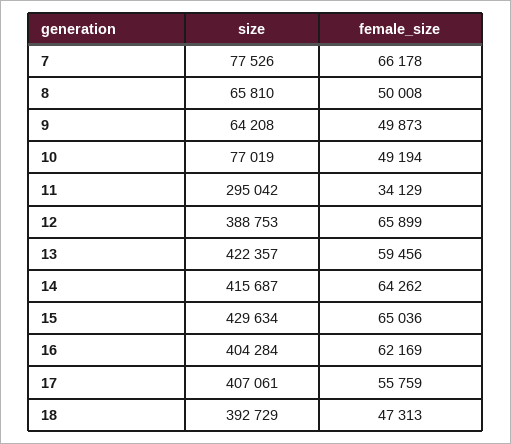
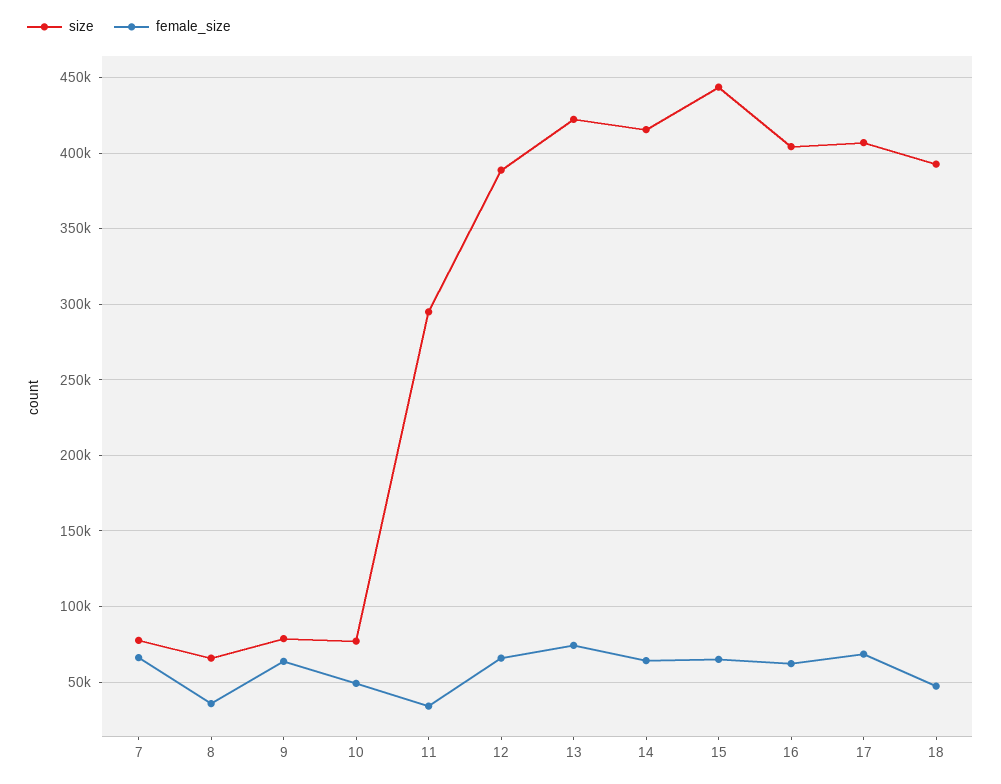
  {
    "size": {
      "7": 77526,
      "8": 65810,
-     "9": 64208,
+     "9": 80000,
      "10": 77019,
      "11": 295042,
      "12": 388753,
      "13": 422357,
      "14": 415687,
-     "15": 429634,
+     "15": 445000,
      "16": 404284,
      "17": 407061,
      "18": 392729
    },
    "female_size": {
      "7": 66178,
-     "8": 50008,
+     "8": 35000,
-     "9": 49873,
+     "9": 65000,
      "10": 49194,
      "11": 34129,
      "12": 65899,
-     "13": 59456,
+     "13": 75000,
      "14": 64262,
      "15": 65036,
      "16": 62169,
-     "17": 55759,
+     "17": 70000,
      "18": 47313
    }
  }

